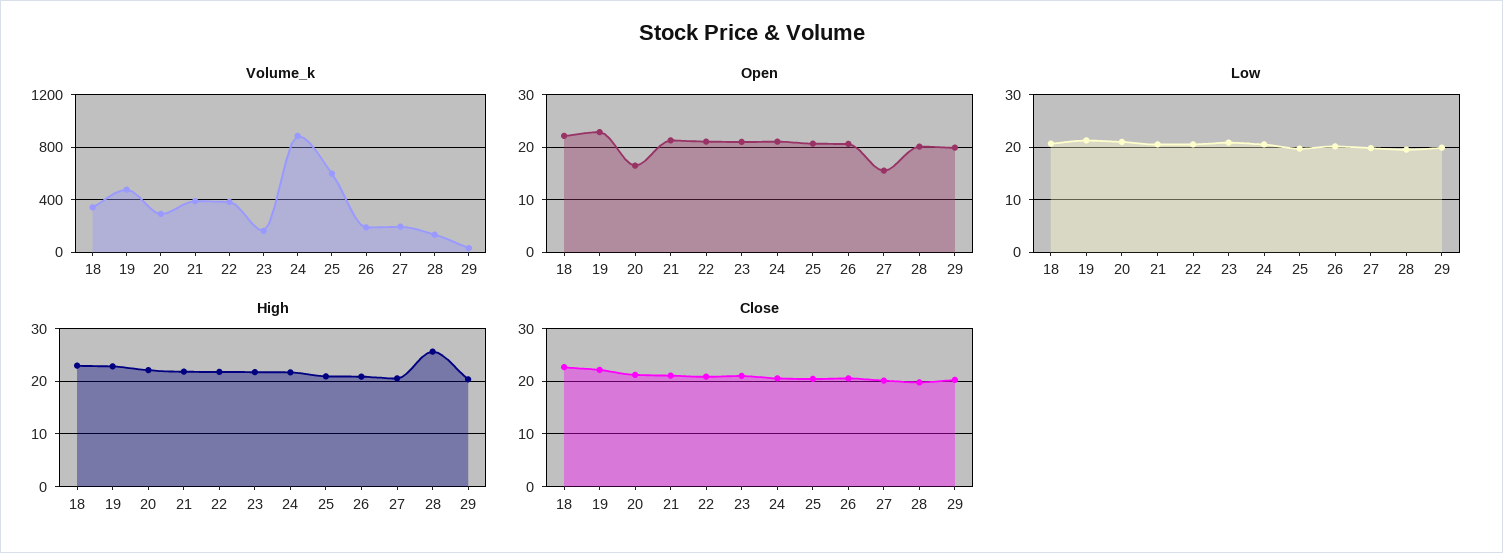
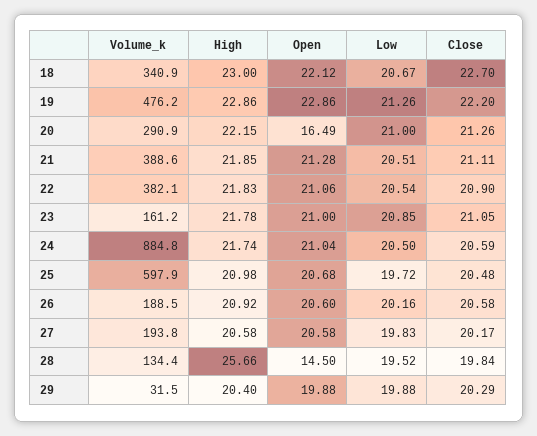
  {
    "Volume_k": {
      "18": 340.9,
      "19": 476.2,
      "20": 290.9,
      "21": 388.6,
      "22": 382.1,
      "23": 161.2,
      "24": 884.8,
      "25": 597.9,
      "26": 188.5,
      "27": 193.8,
      "28": 134.4,
      "29": 31.5
    },
    "Open": {
      "18": 22.12,
      "19": 22.86,
      "20": 16.49,
      "21": 21.28,
      "22": 21.06,
      "23": 21,
      "24": 21.04,
      "25": 20.68,
      "26": 20.6,
-     "27": 16,
+     "27": 20.58,
-     "28": 20,
+     "28": 14.5,
      "29": 19.88
    },
    "Low": {
      "18": 20.67,
      "19": 21.26,
      "20": 21,
      "21": 20.51,
      "22": 20.54,
      "23": 20.85,
      "24": 20.5,
      "25": 19.72,
      "26": 20.16,
      "27": 19.83,
      "28": 19.52,
      "29": 19.88
    },
    "High": {
      "18": 23,
      "19": 22.86,
      "20": 22.15,
      "21": 21.85,
      "22": 21.83,
      "23": 21.78,
      "24": 21.74,
      "25": 20.98,
      "26": 20.92,
      "27": 20.58,
      "28": 25.66,
      "29": 20.4
    },
    "Close": {
      "18": 22.7,
      "19": 22.2,
      "20": 21.26,
      "21": 21.11,
      "22": 20.9,
      "23": 21.05,
      "24": 20.59,
      "25": 20.48,
      "26": 20.58,
      "27": 20.17,
      "28": 19.84,
      "29": 20.29
    }
  }

